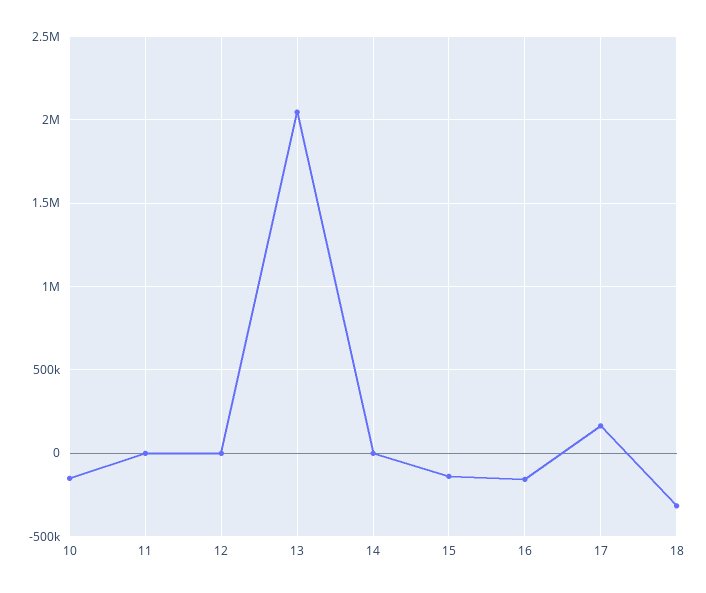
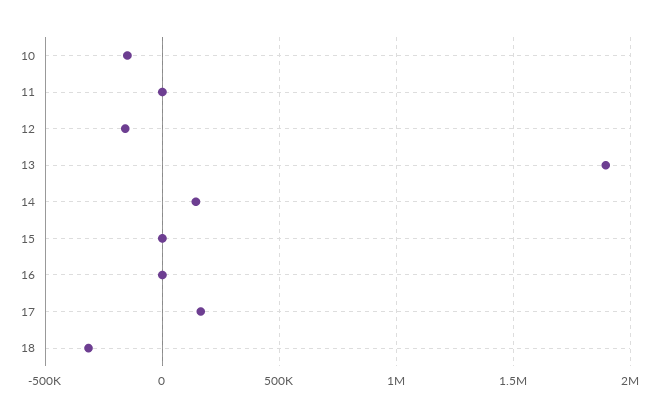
  {
    "10": -150000,
    "11": 0,
-   "12": 0,
+   "12": -150000,
-   "13": 2050000,
+   "13": 1900000,
-   "14": 0,
+   "14": 150000,
-   "15": -150000,
+   "15": 0,
-   "16": -150000,
+   "16": 0,
    "17": 150000,
    "18": -300000
  }

